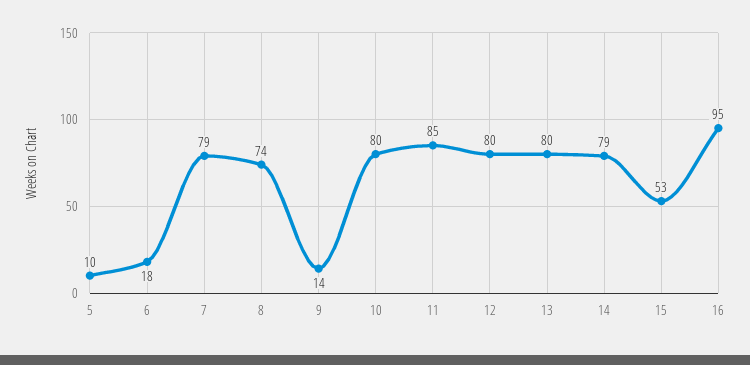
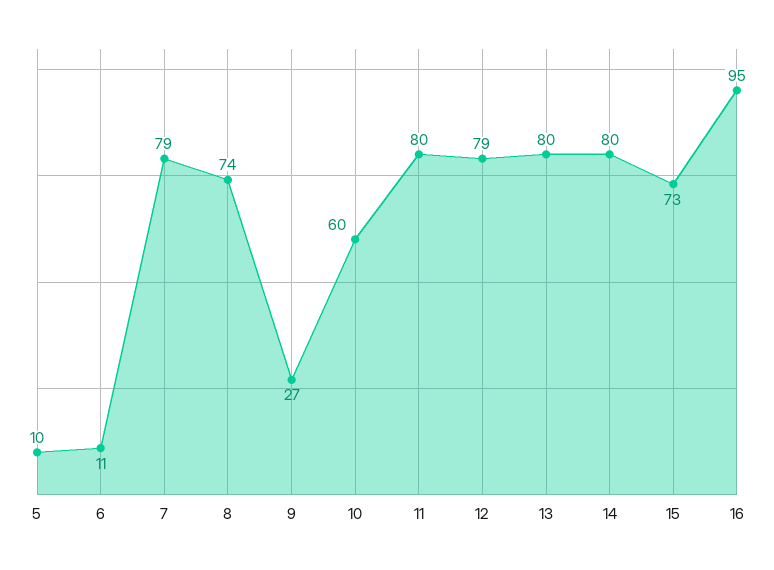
  {
    "5": 10,
-   "6": 18,
+   "6": 11,
    "7": 79,
    "8": 74,
-   "9": 14,
+   "9": 27,
-   "10": 80,
+   "10": 60,
-   "11": 85,
+   "11": 80,
-   "12": 80,
+   "12": 79,
    "13": 80,
-   "14": 79,
+   "14": 80,
-   "15": 53,
+   "15": 73,
    "16": 95
  }

